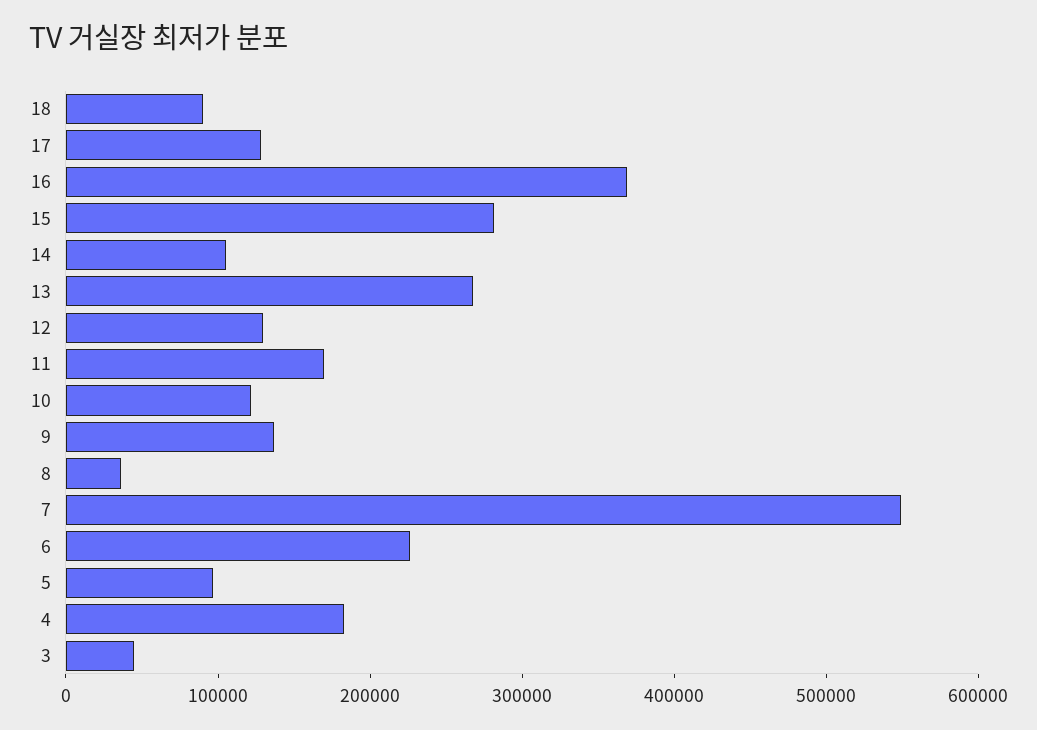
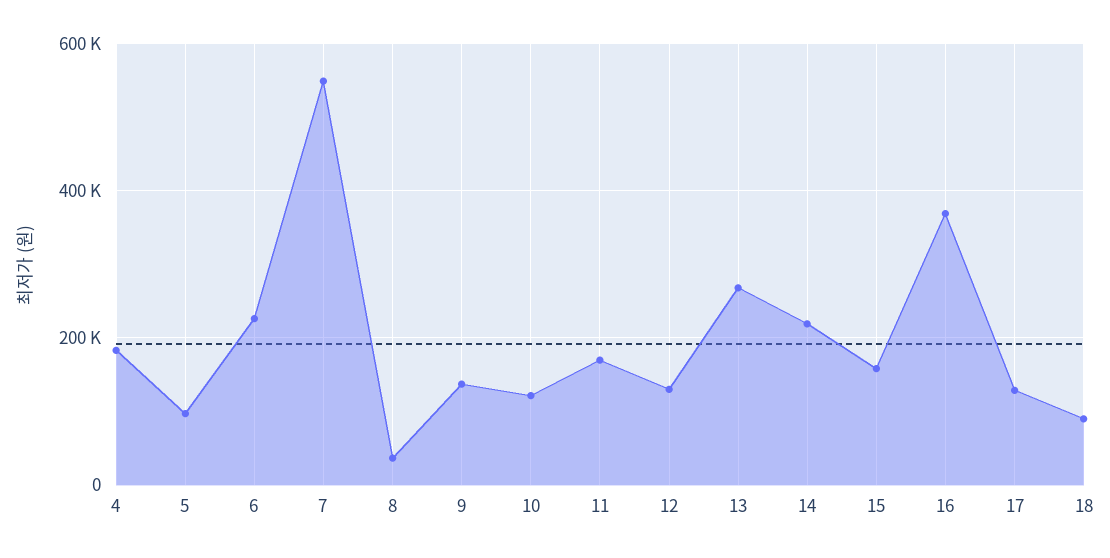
  {
    "18": 80000,
    "17": 120000,
    "16": 360000,
-   "15": 280000,
+   "15": 160000,
-   "14": 100000,
+   "14": 220000,
    "13": 260000,
    "12": 120000,
    "11": 160000,
    "10": 120000,
    "9": 140000,
    "8": 40000,
    "7": 540000,
    "6": 220000,
    "5": 100000,
-   "4": 180000,
+   "4": 180000
-   "3": 40000
  }

